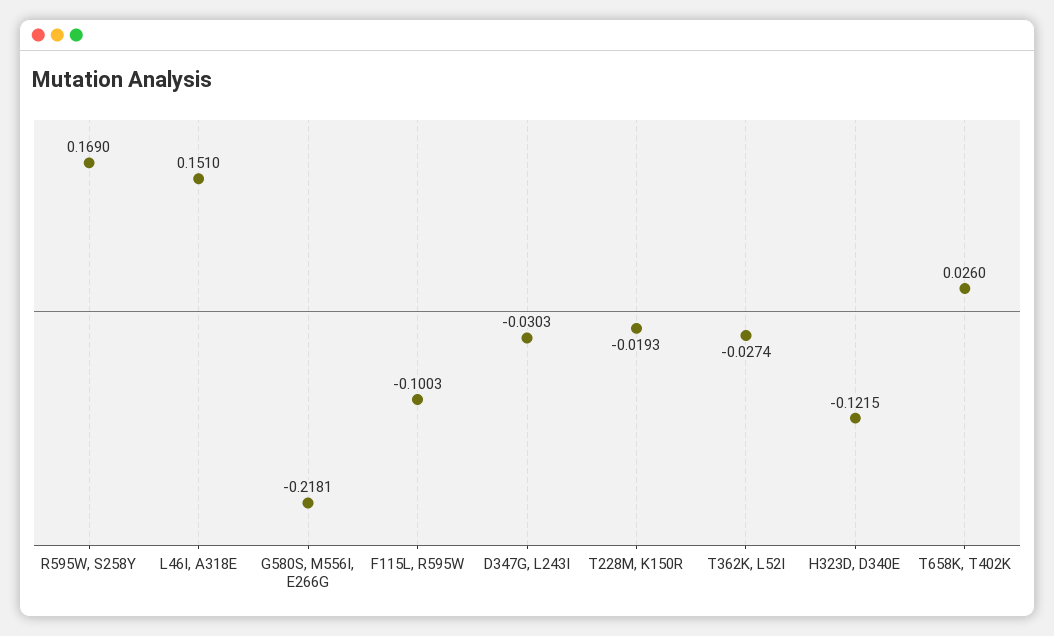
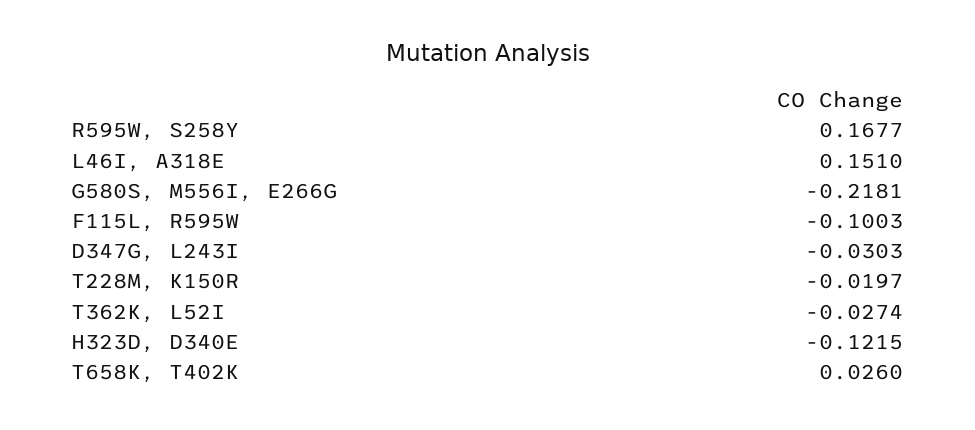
  {
-   "R595W, S258Y": 0.169,
+   "R595W, S258Y": 0.1677,
    "L46I, A318E": 0.151,
    "G580S, M556I, E266G": -0.2181,
    "F115L, R595W": -0.1003,
    "D347G, L243I": -0.0303,
-   "T228M, K150R": -0.0193,
+   "T228M, K150R": -0.0197,
    "T362K, L52I": -0.0274,
    "H323D, D340E": -0.1215,
    "T658K, T402K": 0.026
  }

